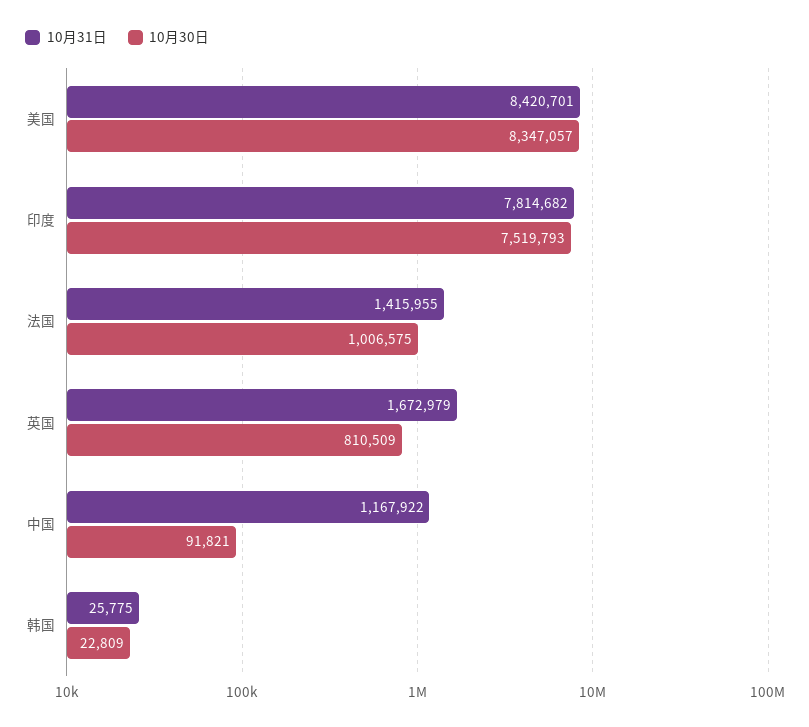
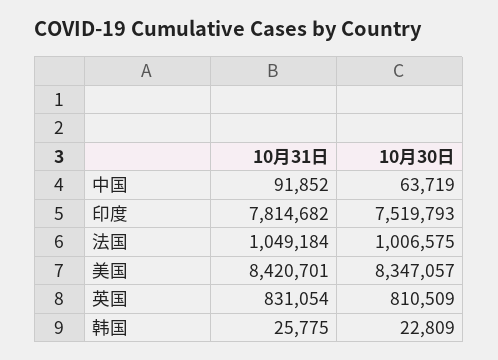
  {
    "10月31日": {
      "美国": 8420701,
      "印度": 7814682,
-     "法国": 1415955,
+     "法国": 1049184,
-     "英国": 1672979,
+     "英国": 831054,
-     "中国": 1167922,
+     "中国": 91852,
      "韩国": 25775
    },
    "10月30日": {
      "美国": 8347057,
      "印度": 7519793,
      "法国": 1006575,
      "英国": 810509,
-     "中国": 91821,
+     "中国": 63719,
      "韩国": 22809
    }
  }

